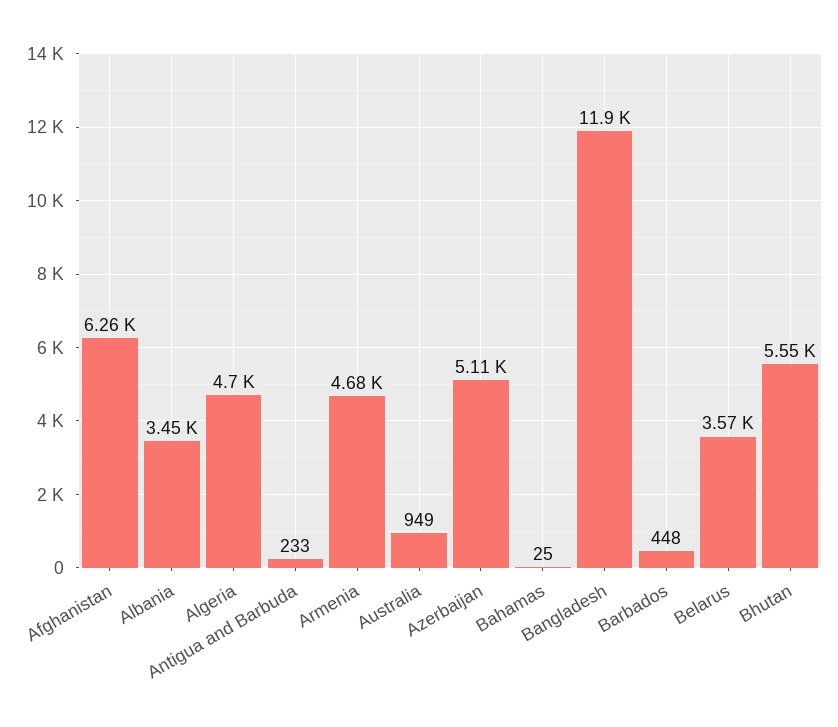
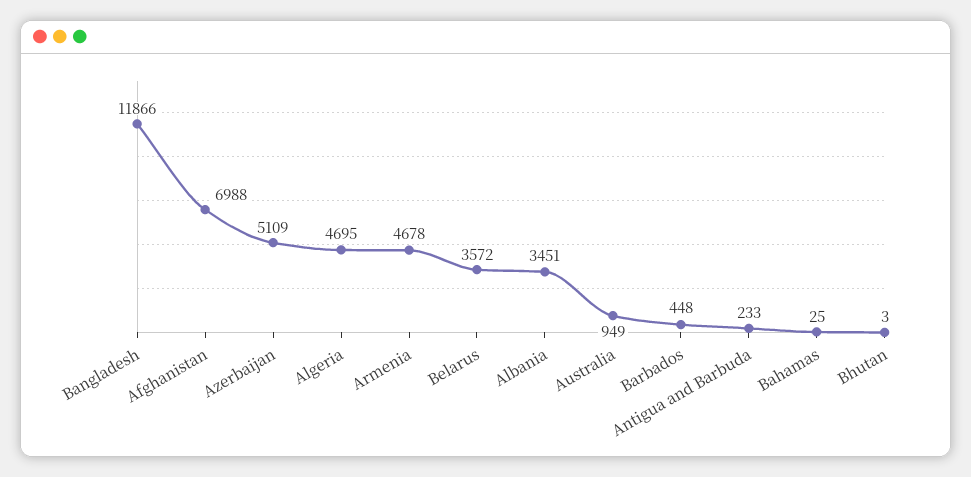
  {
-   "Afghanistan": 6260,
+   "Afghanistan": 6988,
    "Albania": 3451,
    "Algeria": 4695,
    "Antigua and Barbuda": 233,
    "Armenia": 4678,
    "Australia": 949,
    "Azerbaijan": 5109,
    "Bahamas": 25,
    "Bangladesh": 11866,
    "Barbados": 448,
    "Belarus": 3572,
-   "Bhutan": 5550
+   "Bhutan": 3
  }

